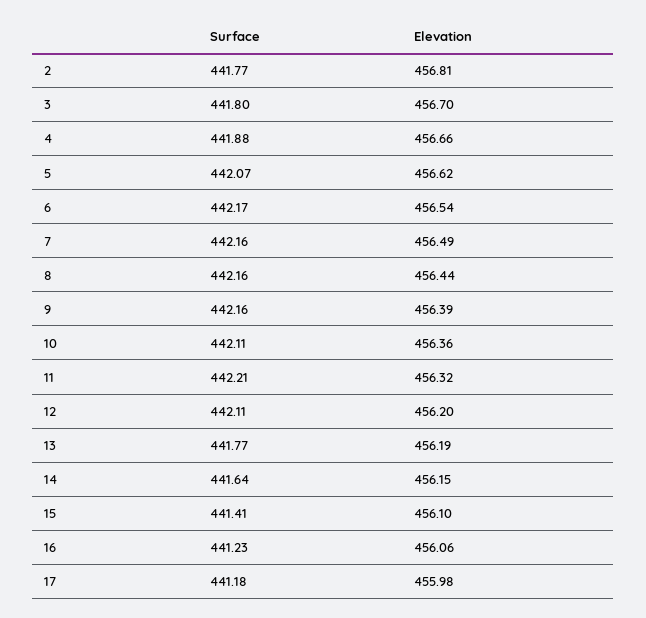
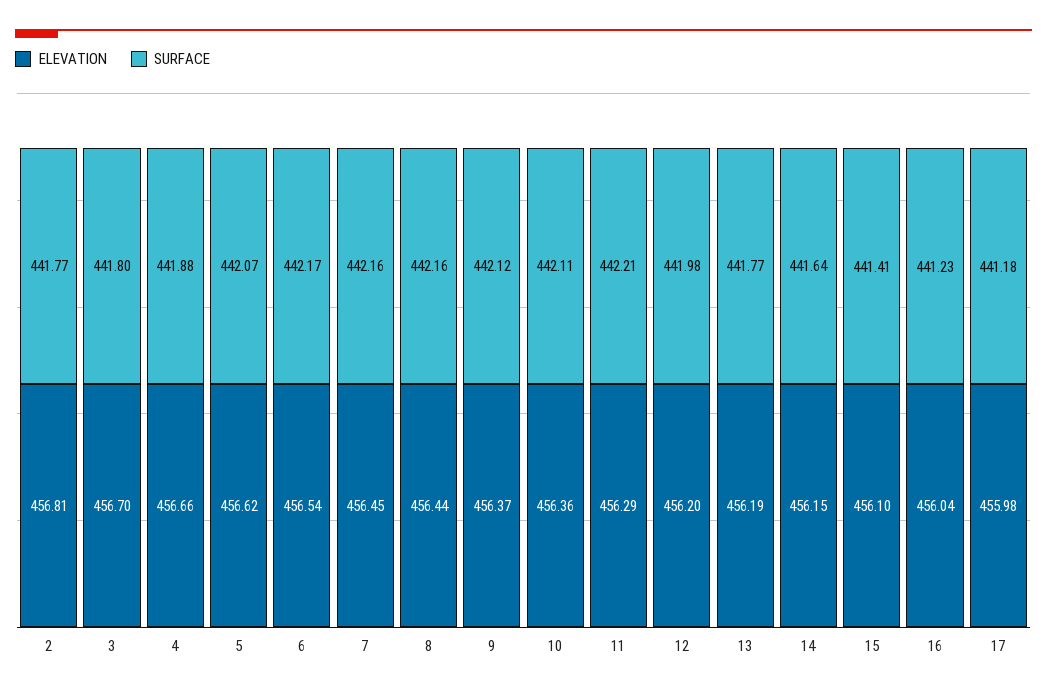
  {
    "Surface": {
      "2": 441.77,
      "3": 441.8,
      "4": 441.88,
      "5": 442.07,
      "6": 442.17,
      "7": 442.16,
      "8": 442.16,
-     "9": 442.16,
+     "9": 442.12,
      "10": 442.11,
      "11": 442.21,
-     "12": 442.11,
+     "12": 441.98,
      "13": 441.77,
      "14": 441.64,
      "15": 441.41,
      "16": 441.23,
      "17": 441.18
    },
    "Elevation": {
      "2": 456.81,
      "3": 456.7,
      "4": 456.66,
      "5": 456.62,
      "6": 456.54,
-     "7": 456.49,
+     "7": 456.45,
      "8": 456.44,
-     "9": 456.39,
+     "9": 456.37,
      "10": 456.36,
-     "11": 456.32,
+     "11": 456.29,
      "12": 456.2,
      "13": 456.19,
      "14": 456.15,
      "15": 456.1,
-     "16": 456.06,
+     "16": 456.04,
      "17": 455.98
    }
  }

